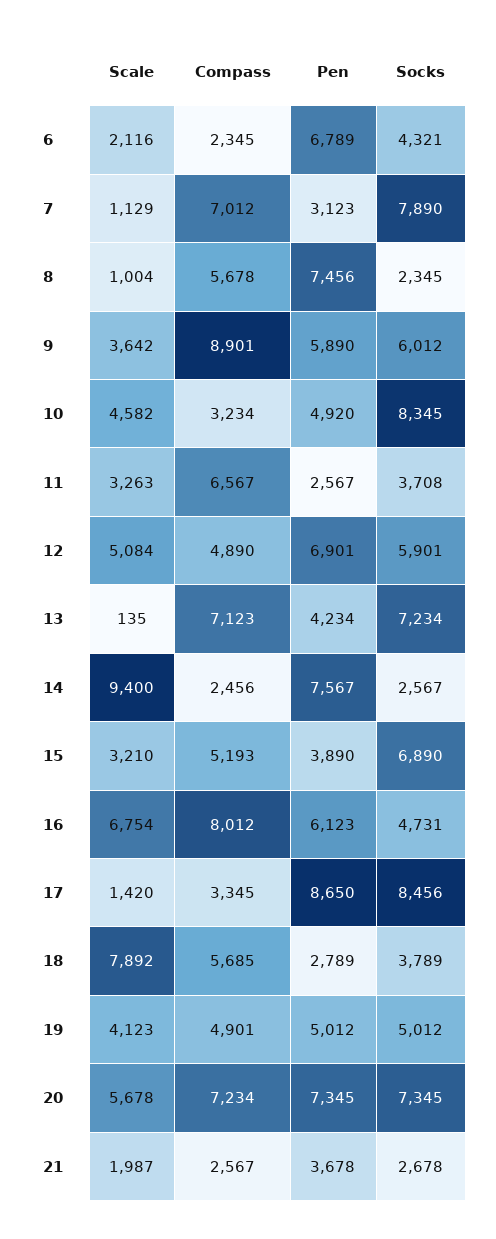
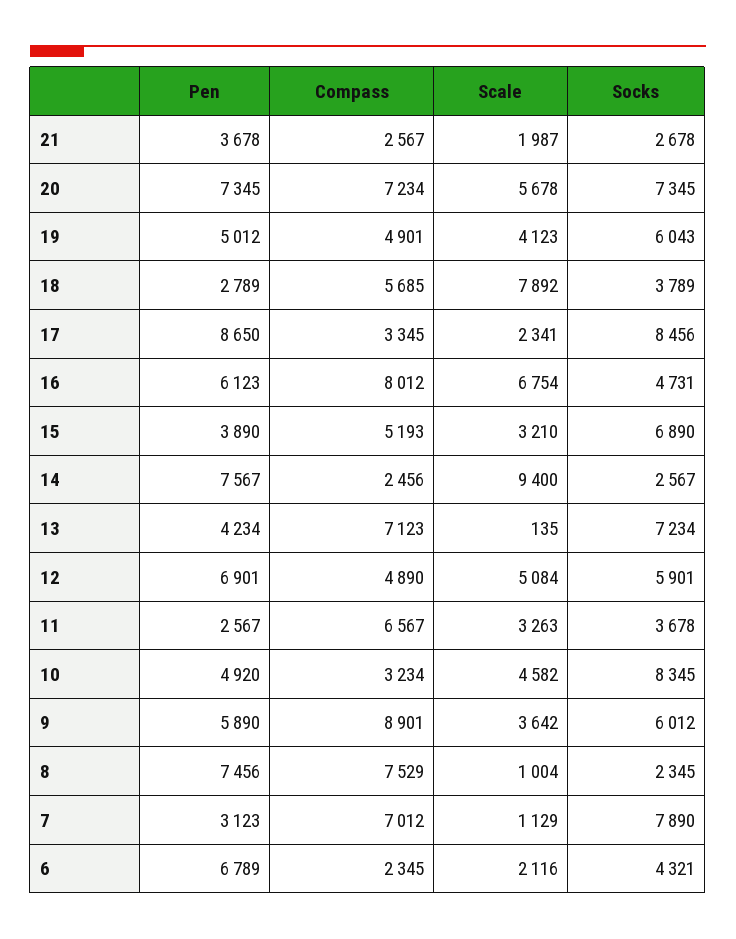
  {
    "Scale": {
      "6": 2116,
      "7": 1129,
      "8": 1004,
      "9": 3642,
      "10": 4582,
      "11": 3263,
      "12": 5084,
      "13": 135,
      "14": 9400,
      "15": 3210,
      "16": 6754,
-     "17": 1420,
+     "17": 2341,
      "18": 7892,
      "19": 4123,
      "20": 5678,
      "21": 1987
    },
    "Compass": {
      "6": 2345,
      "7": 7012,
-     "8": 5678,
+     "8": 7529,
      "9": 8901,
      "10": 3234,
      "11": 6567,
      "12": 4890,
      "13": 7123,
      "14": 2456,
      "15": 5193,
      "16": 8012,
      "17": 3345,
      "18": 5685,
      "19": 4901,
      "20": 7234,
      "21": 2567
    },
    "Pen": {
      "6": 6789,
      "7": 3123,
      "8": 7456,
      "9": 5890,
      "10": 4920,
      "11": 2567,
      "12": 6901,
      "13": 4234,
      "14": 7567,
      "15": 3890,
      "16": 6123,
      "17": 8650,
      "18": 2789,
      "19": 5012,
      "20": 7345,
      "21": 3678
    },
    "Socks": {
      "6": 4321,
      "7": 7890,
      "8": 2345,
      "9": 6012,
      "10": 8345,
-     "11": 3708,
+     "11": 3678,
      "12": 5901,
      "13": 7234,
      "14": 2567,
      "15": 6890,
      "16": 4731,
      "17": 8456,
      "18": 3789,
-     "19": 5012,
+     "19": 6043,
      "20": 7345,
      "21": 2678
    }
  }

